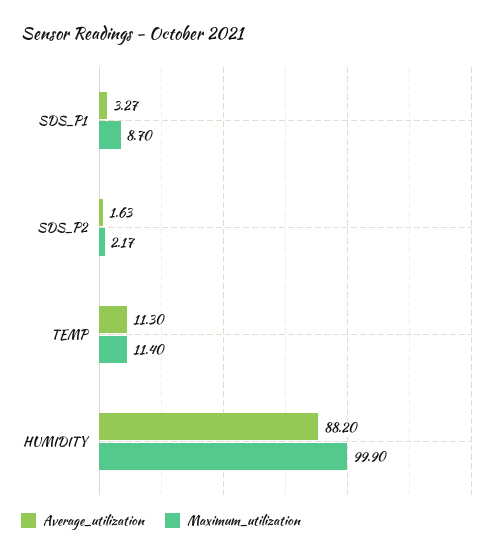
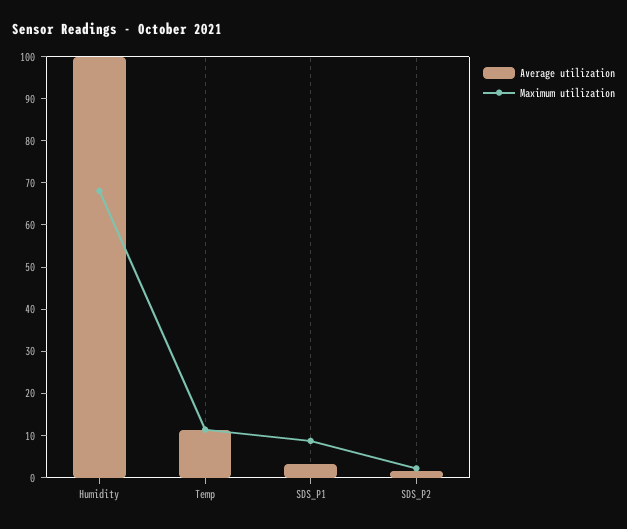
  {
    "Average_utilization": {
      "SDS_P1": 3.27,
      "SDS_P2": 1.63,
      "TEMP": 11.3,
-     "HUMIDITY": 88.2
+     "HUMIDITY": 100
    },
    "Maximum_utilization": {
      "SDS_P1": 8.7,
      "SDS_P2": 2.17,
      "TEMP": 11.4,
-     "HUMIDITY": 99.9
+     "HUMIDITY": 68
    }
  }

